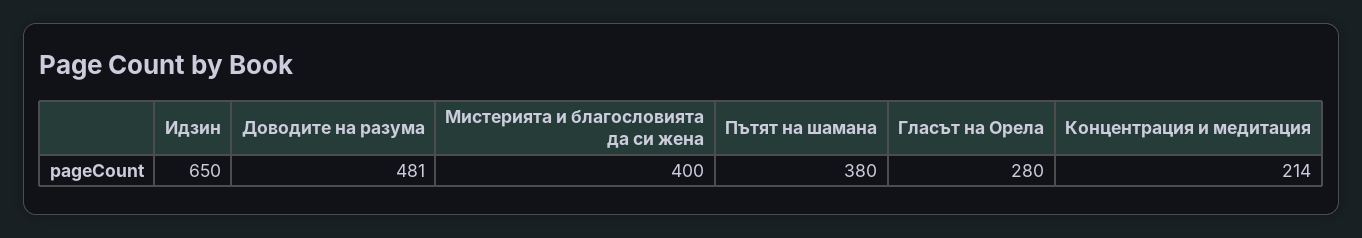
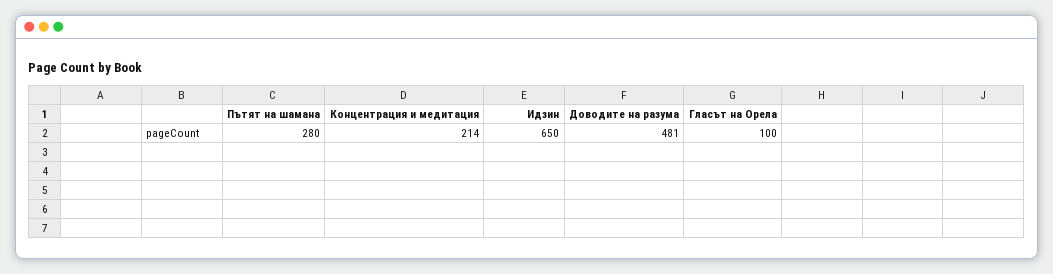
  {
    "Идзин": 650,
    "Доводите на разума": 481,
-   "Мистерията и благословията да си жена": 400,
-   "Пътят на шамана": 380,
+   "Пътят на шамана": 280,
-   "Гласът на Орела": 280,
+   "Гласът на Орела": 100,
    "Концентрация и медитация": 214
  }

